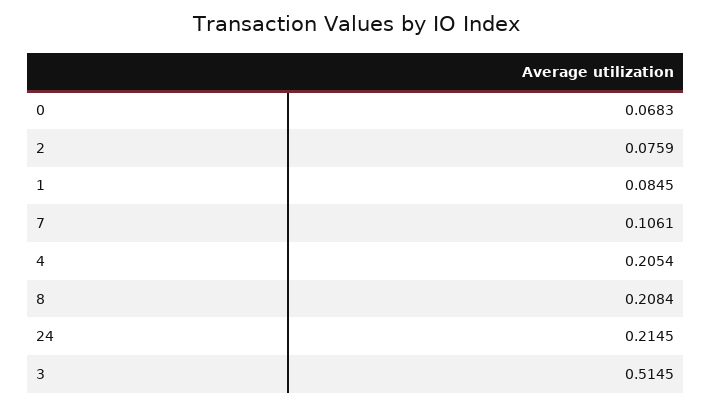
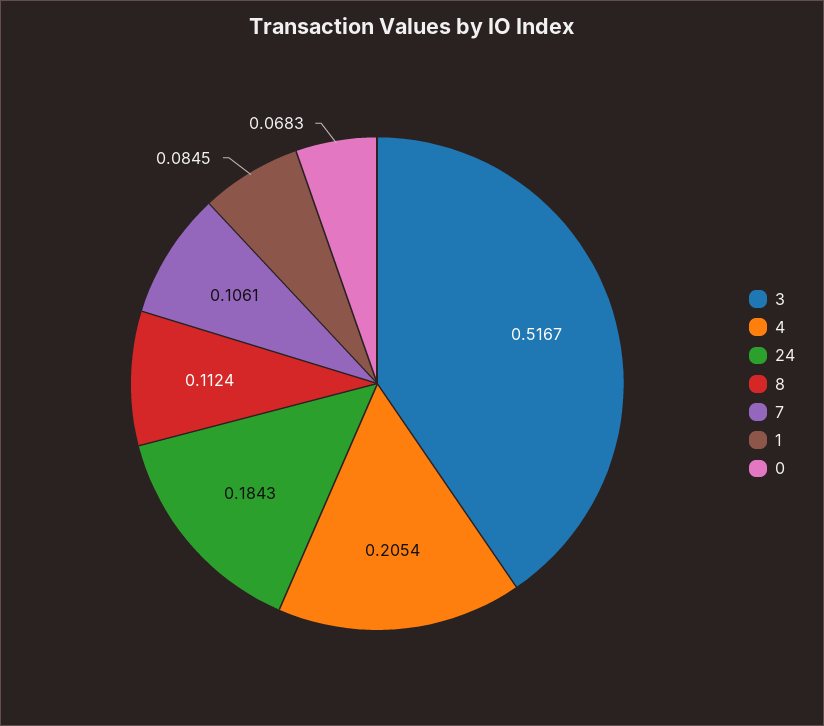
  {
    "0": 0.0683,
-   "2": 0.0759,
    "1": 0.0845,
    "7": 0.1061,
    "4": 0.2054,
-   "8": 0.2084,
+   "8": 0.1124,
-   "24": 0.2145,
+   "24": 0.1843,
-   "3": 0.5145
+   "3": 0.5167
  }

